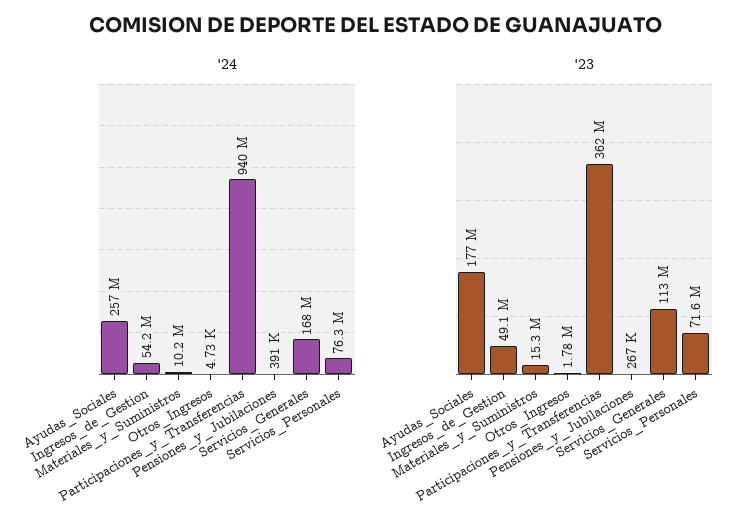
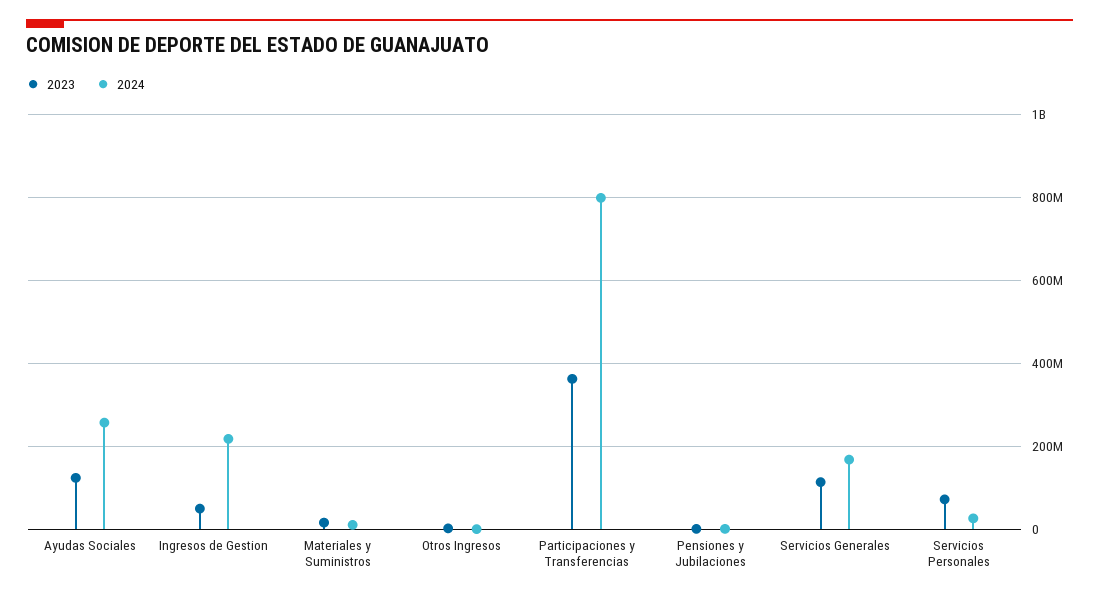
  {
    "'24": {
      "Ayudas_Sociales": 257000000,
-     "Ingresos_de_Gestion": 54200000,
+     "Ingresos_de_Gestion": 220000000,
      "Materiales_y_Suministros": 10200000,
      "Otros_Ingresos": 4730,
-     "Participaciones_y_Transferencias": 940000000,
+     "Participaciones_y_Transferencias": 800000000,
      "Pensiones_y_Jubilaciones": 391000,
      "Servicios_Generales": 168000000,
-     "Servicios_Personales": 76300000
+     "Servicios_Personales": 20000000
    },
    "'23": {
-     "Ayudas_Sociales": 177000000,
+     "Ayudas_Sociales": 120000000,
      "Ingresos_de_Gestion": 49100000,
      "Materiales_y_Suministros": 15300000,
      "Otros_Ingresos": 1780000,
      "Participaciones_y_Transferencias": 362000000,
      "Pensiones_y_Jubilaciones": 267000,
      "Servicios_Generales": 113000000,
      "Servicios_Personales": 71600000
    }
  }

